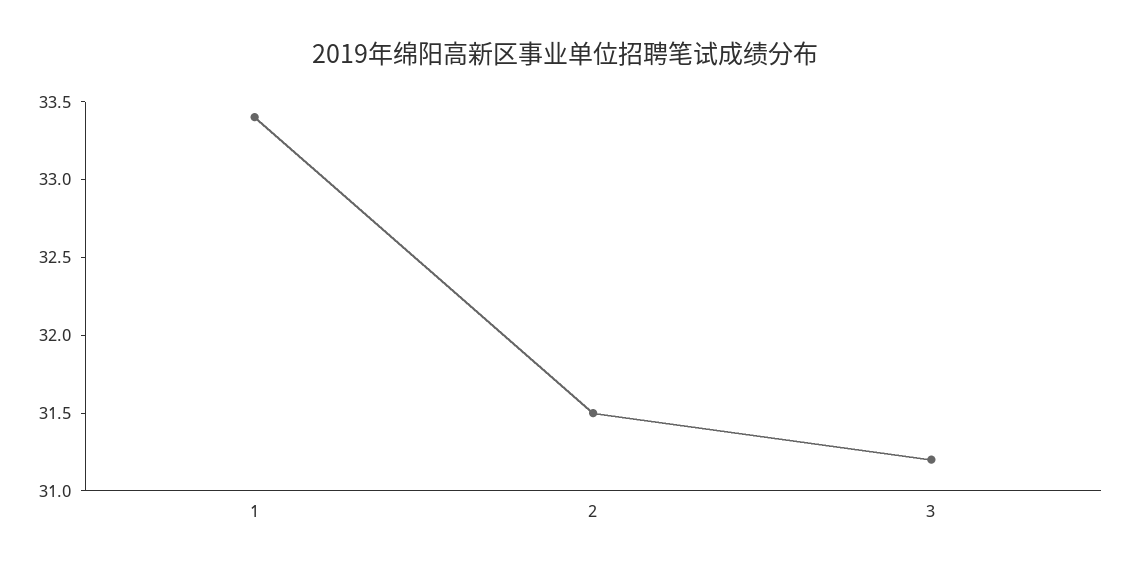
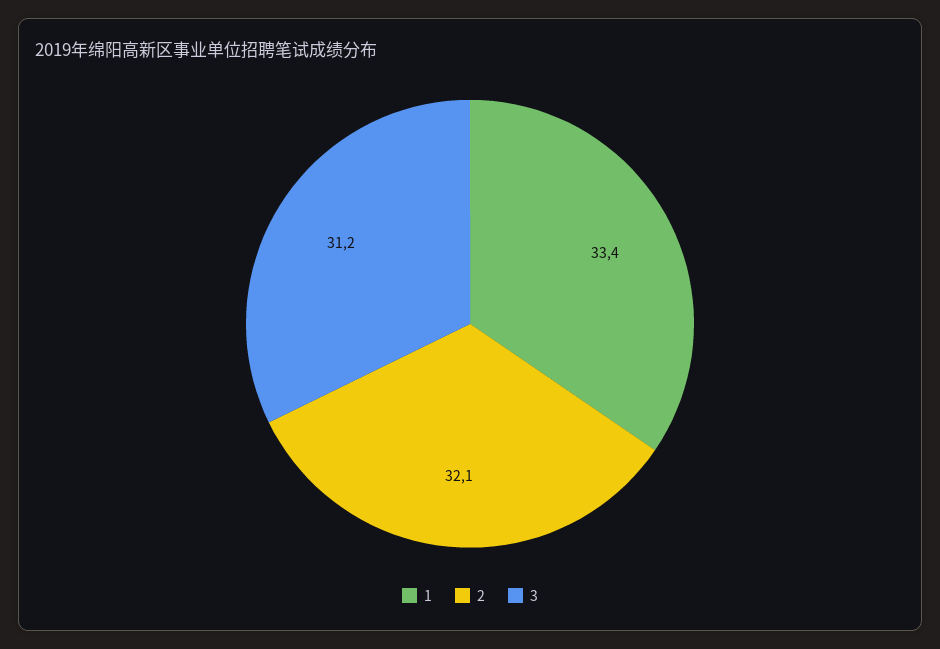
  {
    "1": 33.4,
-   "2": 31.5,
+   "2": 32.1,
    "3": 31.2
  }

